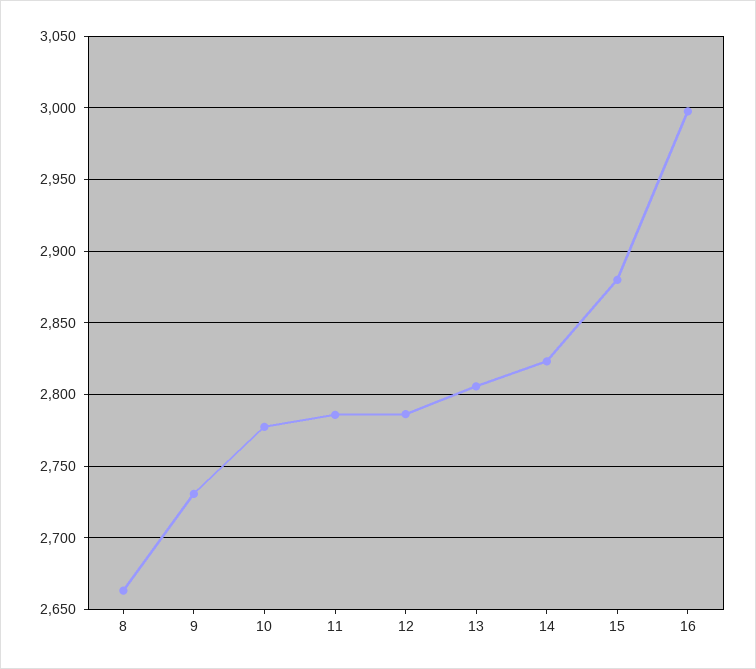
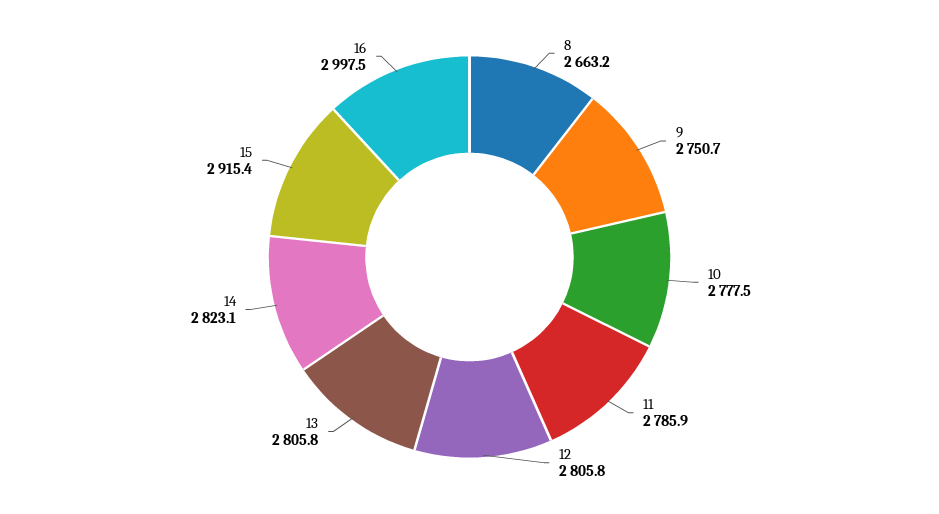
  {
    "8": 2663.2,
-   "9": 2730,
+   "9": 2750.7,
    "10": 2777.5,
    "11": 2785.9,
-   "12": 2785,
+   "12": 2805.8,
    "13": 2805.8,
    "14": 2823.1,
-   "15": 2880,
+   "15": 2915.4,
    "16": 2997.5
  }

